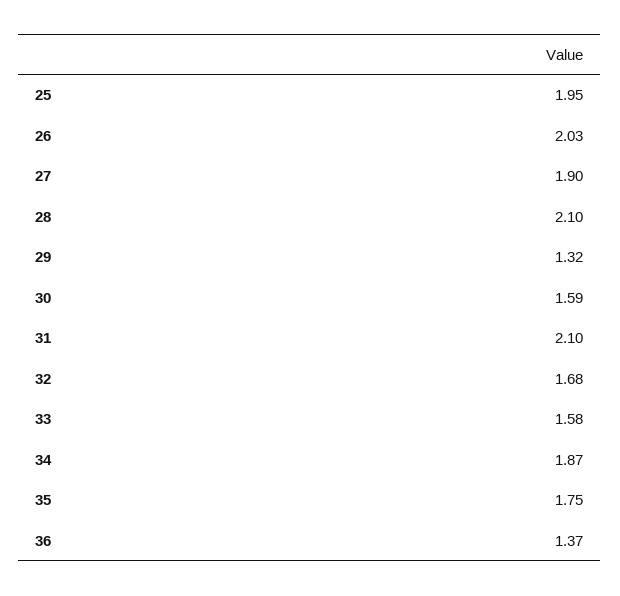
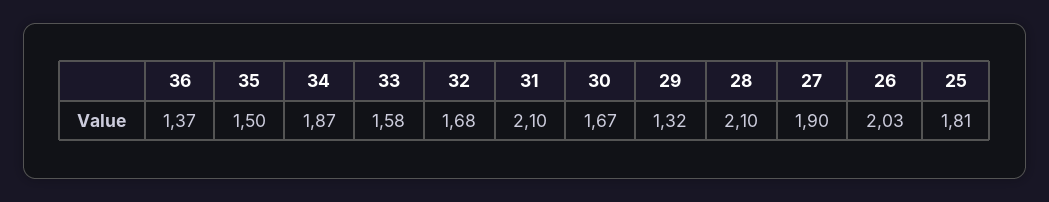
  {
-   "25": 1.95,
+   "25": 1.81,
    "26": 2.03,
    "27": 1.9,
    "28": 2.1,
    "29": 1.32,
-   "30": 1.59,
+   "30": 1.67,
    "31": 2.1,
    "32": 1.68,
    "33": 1.58,
    "34": 1.87,
-   "35": 1.75,
+   "35": 1.5,
    "36": 1.37
  }

